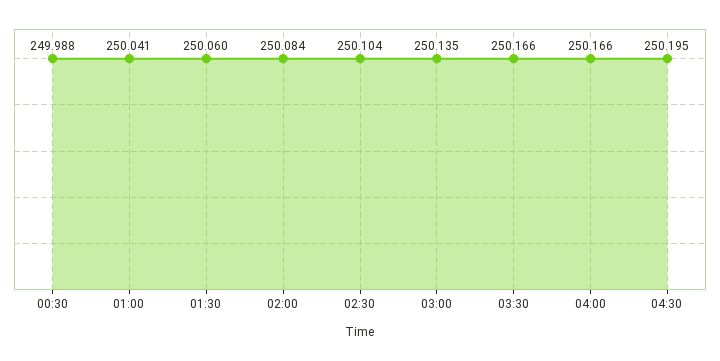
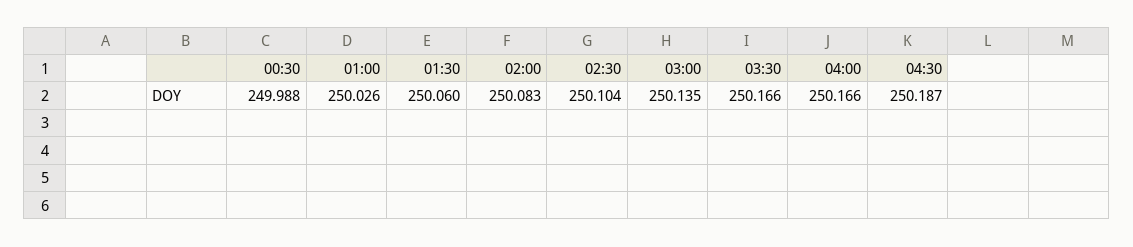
  {
    "00:30": 249.988,
-   "01:00": 250.041,
+   "01:00": 250.026,
    "01:30": 250.06,
-   "02:00": 250.084,
+   "02:00": 250.083,
    "02:30": 250.104,
    "03:00": 250.135,
    "03:30": 250.166,
    "04:00": 250.166,
-   "04:30": 250.195
+   "04:30": 250.187
  }

